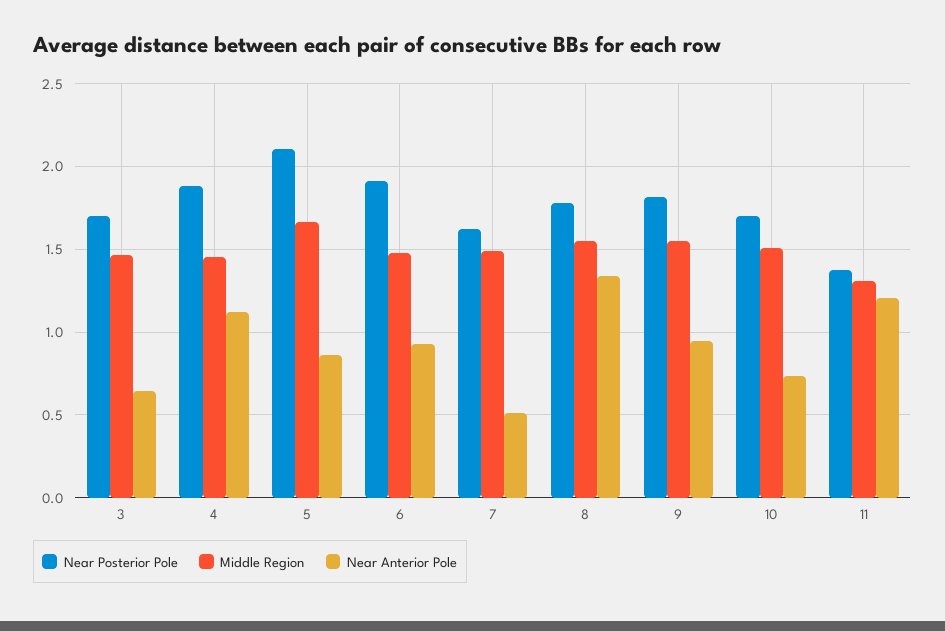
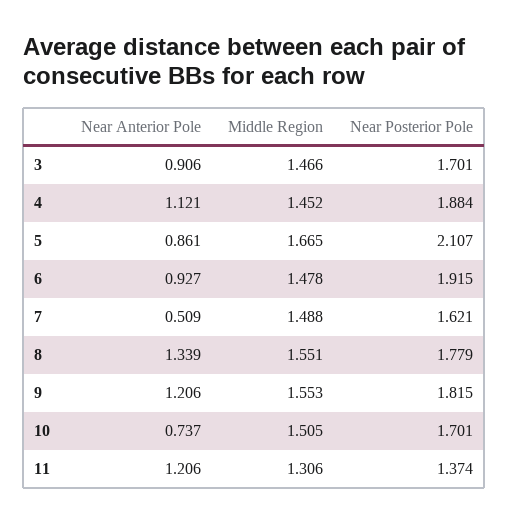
  {
    "Near Posterior Pole": {
      "3": 1.701,
      "4": 1.884,
      "5": 2.107,
      "6": 1.915,
      "7": 1.621,
      "8": 1.779,
      "9": 1.815,
      "10": 1.701,
      "11": 1.374
    },
    "Middle Region": {
      "3": 1.466,
      "4": 1.452,
      "5": 1.665,
      "6": 1.478,
      "7": 1.488,
      "8": 1.551,
      "9": 1.553,
      "10": 1.505,
      "11": 1.306
    },
    "Near Anterior Pole": {
-     "3": 0.65,
+     "3": 0.906,
      "4": 1.121,
      "5": 0.861,
      "6": 0.927,
      "7": 0.509,
      "8": 1.339,
-     "9": 0.95,
+     "9": 1.206,
      "10": 0.737,
      "11": 1.206
    }
  }

